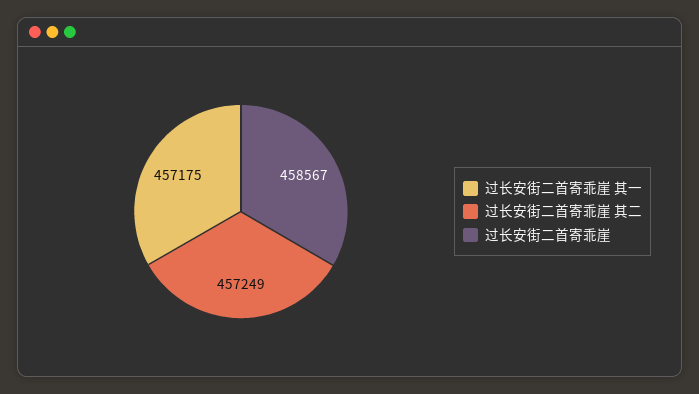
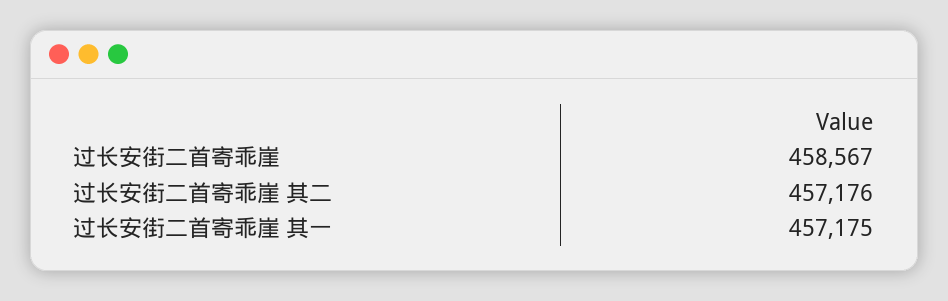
  {
    "过长安街二首寄乖崖 其一": 457175,
-   "过长安街二首寄乖崖 其二": 457249,
+   "过长安街二首寄乖崖 其二": 457176,
    "过长安街二首寄乖崖": 458567
  }

